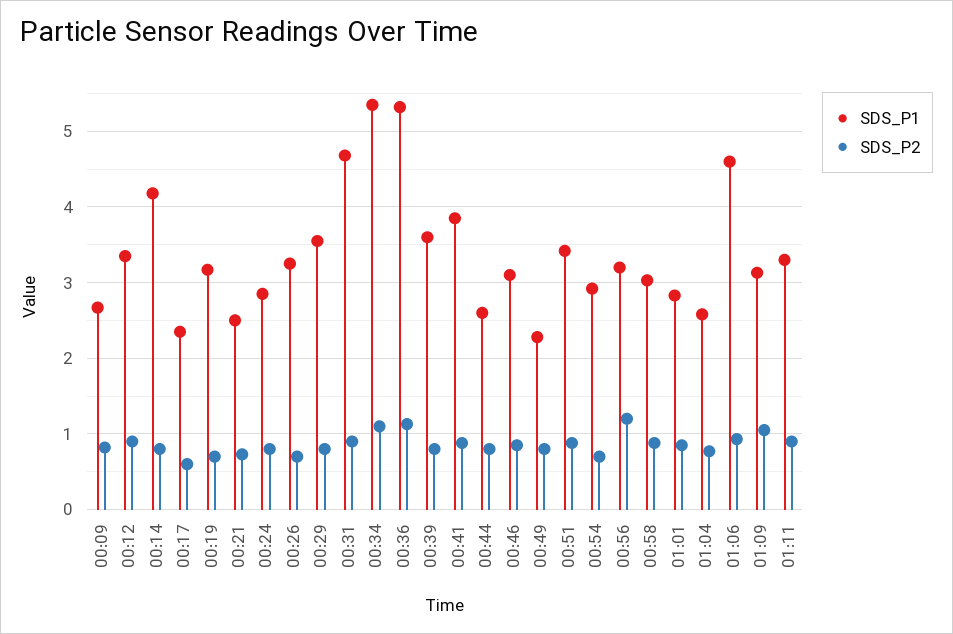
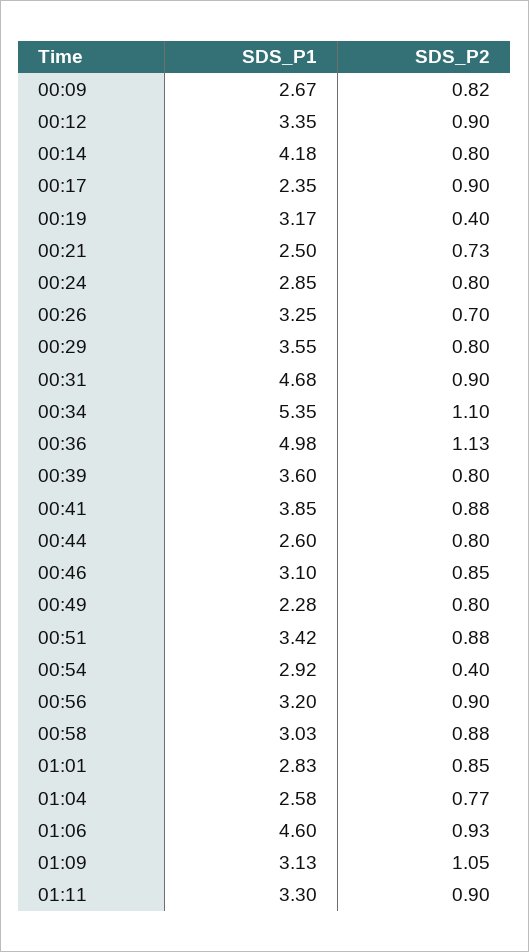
  {
    "SDS_P1": {
      "00:09": 2.67,
      "00:12": 3.35,
      "00:14": 4.18,
      "00:17": 2.35,
      "00:19": 3.17,
      "00:21": 2.5,
      "00:24": 2.85,
      "00:26": 3.25,
      "00:29": 3.55,
      "00:31": 4.68,
      "00:34": 5.35,
-     "00:36": 5.3,
+     "00:36": 4.98,
      "00:39": 3.6,
      "00:41": 3.85,
      "00:44": 2.6,
      "00:46": 3.1,
      "00:49": 2.28,
      "00:51": 3.42,
      "00:54": 2.92,
      "00:56": 3.2,
      "00:58": 3.03,
      "01:01": 2.83,
      "01:04": 2.58,
      "01:06": 4.6,
      "01:09": 3.13,
      "01:11": 3.3
    },
    "SDS_P2": {
      "00:09": 0.82,
      "00:12": 0.9,
      "00:14": 0.8,
-     "00:17": 0.6,
+     "00:17": 0.9,
-     "00:19": 0.7,
+     "00:19": 0.4,
      "00:21": 0.73,
      "00:24": 0.8,
      "00:26": 0.7,
      "00:29": 0.8,
      "00:31": 0.9,
      "00:34": 1.1,
      "00:36": 1.13,
      "00:39": 0.8,
      "00:41": 0.88,
      "00:44": 0.8,
      "00:46": 0.85,
      "00:49": 0.8,
      "00:51": 0.88,
-     "00:54": 0.7,
+     "00:54": 0.4,
-     "00:56": 1.2,
+     "00:56": 0.9,
      "00:58": 0.88,
      "01:01": 0.85,
      "01:04": 0.77,
      "01:06": 0.93,
      "01:09": 1.05,
      "01:11": 0.9
    }
  }

